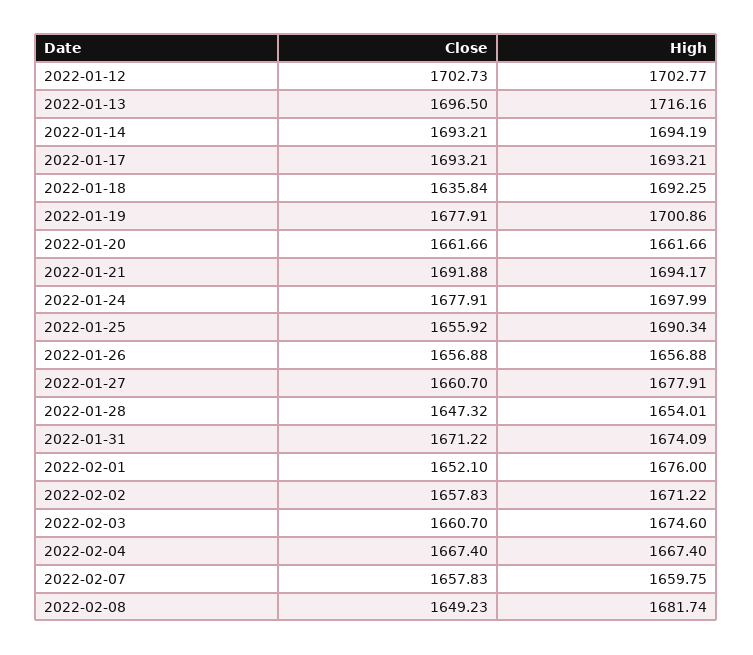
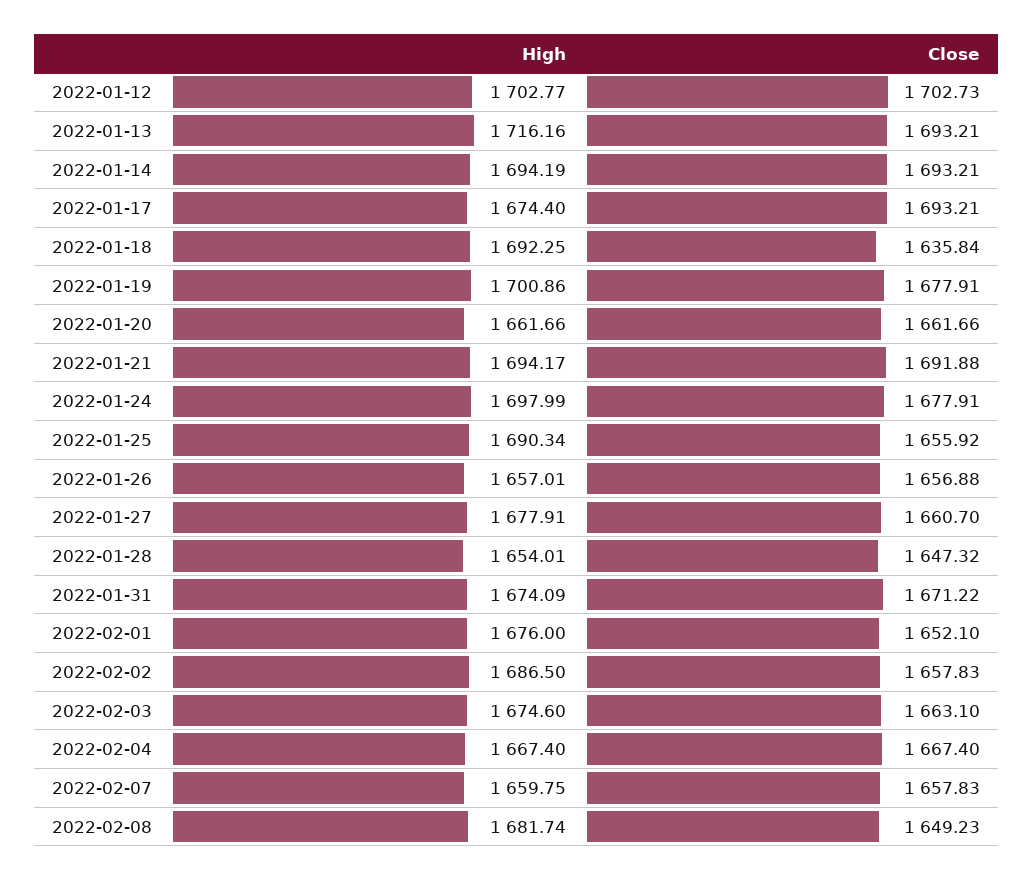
  {
    "Close": {
      "2022-01-12": 1702.73,
-     "2022-01-13": 1696.5,
+     "2022-01-13": 1693.21,
      "2022-01-14": 1693.21,
      "2022-01-17": 1693.21,
      "2022-01-18": 1635.84,
      "2022-01-19": 1677.91,
      "2022-01-20": 1661.66,
      "2022-01-21": 1691.88,
      "2022-01-24": 1677.91,
      "2022-01-25": 1655.92,
      "2022-01-26": 1656.88,
      "2022-01-27": 1660.7,
      "2022-01-28": 1647.32,
      "2022-01-31": 1671.22,
      "2022-02-01": 1652.1,
      "2022-02-02": 1657.83,
-     "2022-02-03": 1660.7,
+     "2022-02-03": 1663.1,
      "2022-02-04": 1667.4,
      "2022-02-07": 1657.83,
      "2022-02-08": 1649.23
    },
    "High": {
      "2022-01-12": 1702.77,
      "2022-01-13": 1716.16,
      "2022-01-14": 1694.19,
-     "2022-01-17": 1693.21,
+     "2022-01-17": 1674.4,
      "2022-01-18": 1692.25,
      "2022-01-19": 1700.86,
      "2022-01-20": 1661.66,
      "2022-01-21": 1694.17,
      "2022-01-24": 1697.99,
      "2022-01-25": 1690.34,
-     "2022-01-26": 1656.88,
+     "2022-01-26": 1657.01,
      "2022-01-27": 1677.91,
      "2022-01-28": 1654.01,
      "2022-01-31": 1674.09,
      "2022-02-01": 1676,
-     "2022-02-02": 1671.22,
+     "2022-02-02": 1686.5,
      "2022-02-03": 1674.6,
      "2022-02-04": 1667.4,
      "2022-02-07": 1659.75,
      "2022-02-08": 1681.74
    }
  }

